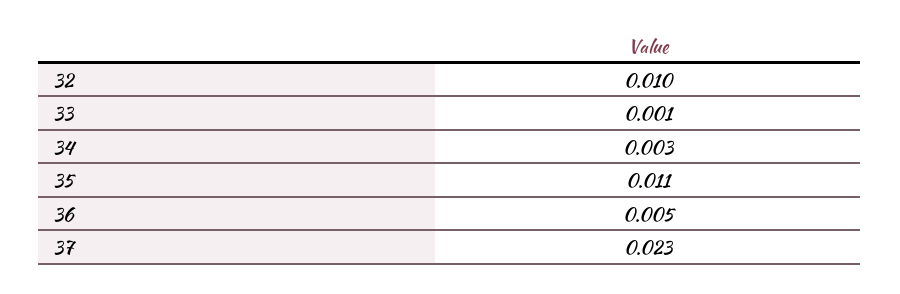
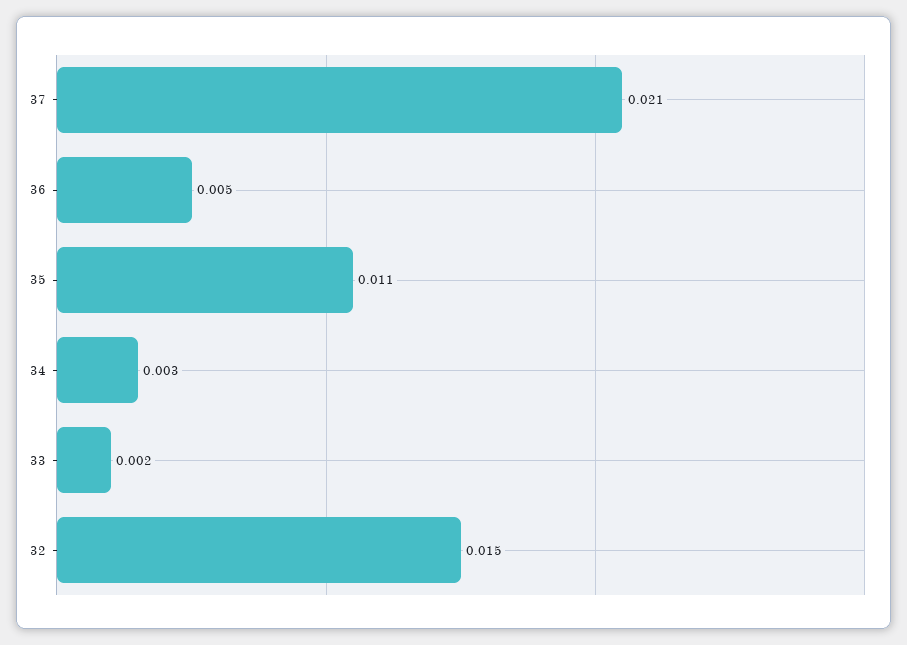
  {
-   "32": 0.01,
+   "32": 0.015,
-   "33": 0.001,
+   "33": 0.002,
    "34": 0.003,
    "35": 0.011,
    "36": 0.005,
-   "37": 0.023
+   "37": 0.021
  }

